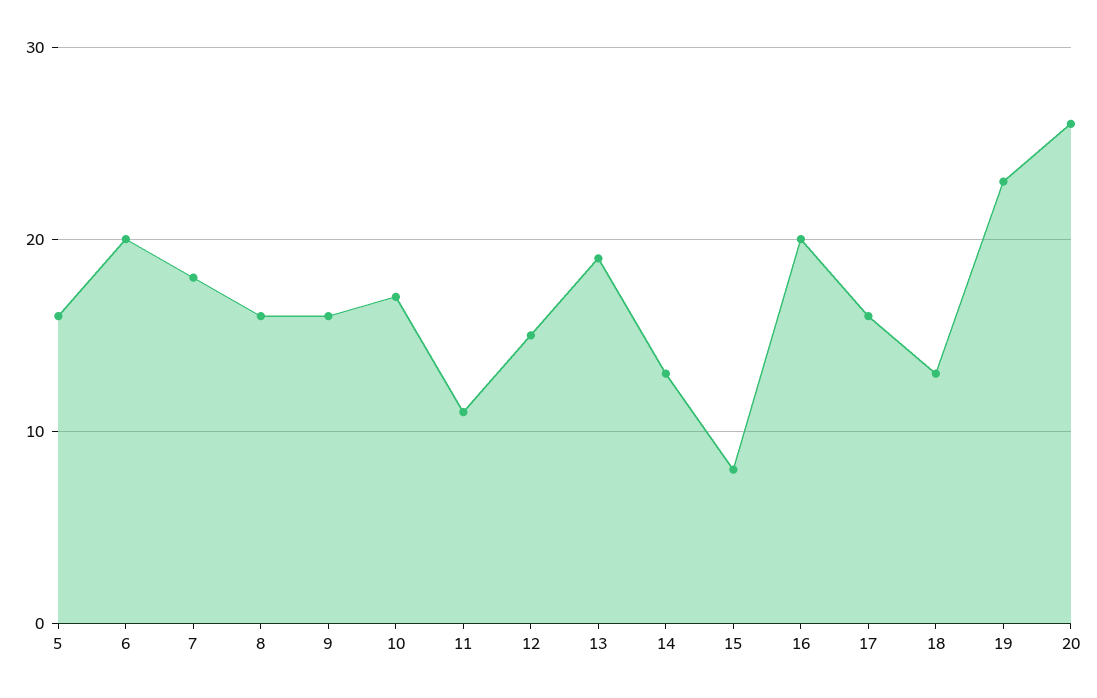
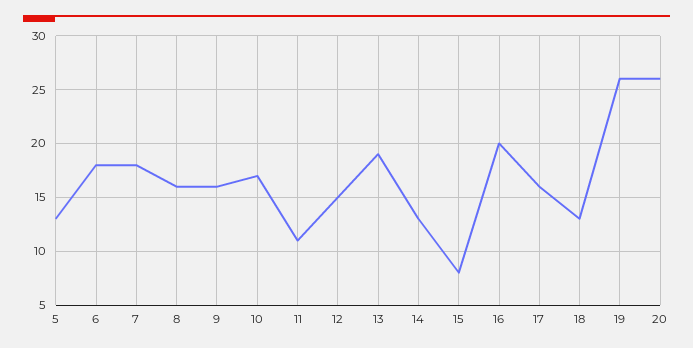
  {
-   "5": 16,
+   "5": 13,
-   "6": 20,
+   "6": 18,
    "7": 18,
    "8": 16,
    "9": 16,
    "10": 17,
    "11": 11,
    "12": 15,
    "13": 19,
    "14": 13,
    "15": 8,
    "16": 20,
    "17": 16,
    "18": 13,
-   "19": 23,
+   "19": 26,
    "20": 26
  }

